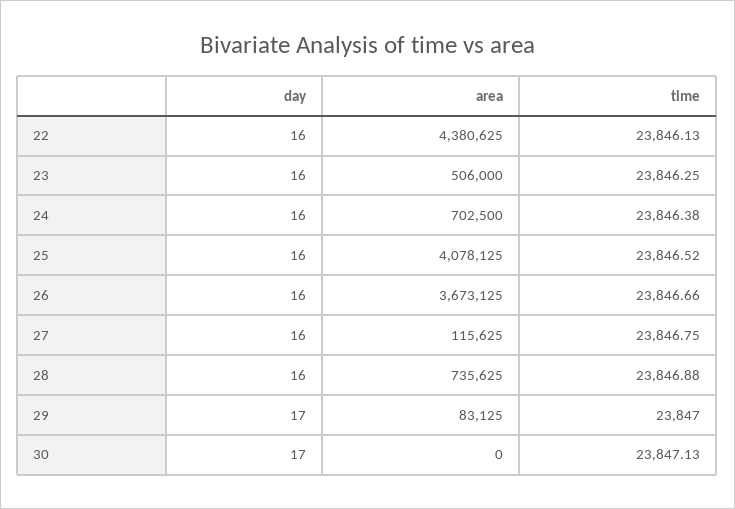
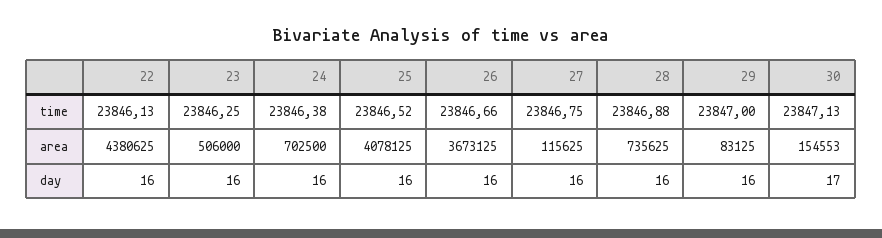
  {
    "day": {
      "22": 16,
      "23": 16,
      "24": 16,
      "25": 16,
      "26": 16,
      "27": 16,
      "28": 16,
-     "29": 17,
+     "29": 16,
      "30": 17
    },
    "area": {
      "22": 4380625,
      "23": 506000,
      "24": 702500,
      "25": 4078125,
      "26": 3673125,
      "27": 115625,
      "28": 735625,
      "29": 83125,
-     "30": 0
+     "30": 154553
    },
    "time": {
      "22": 23846.13,
      "23": 23846.25,
      "24": 23846.38,
      "25": 23846.52,
      "26": 23846.66,
      "27": 23846.75,
      "28": 23846.88,
      "29": 23847,
      "30": 23847.13
    }
  }

